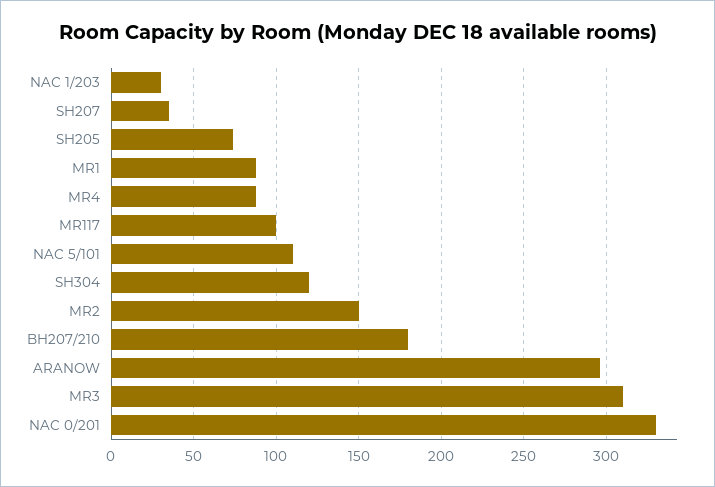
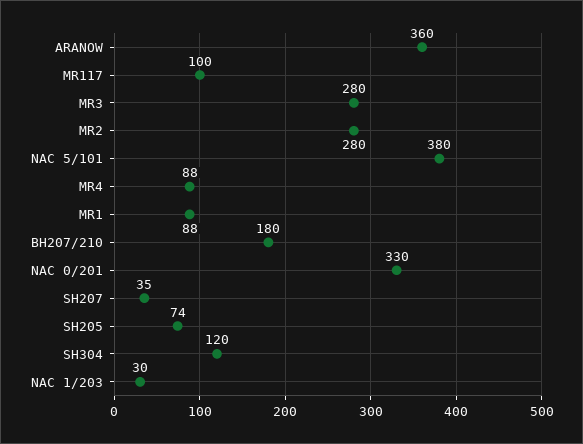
  {
    "NAC 1/203": 30,
    "SH207": 35,
    "SH205": 74,
    "MR1": 88,
    "MR4": 88,
    "MR117": 100,
-   "NAC 5/101": 110,
+   "NAC 5/101": 380,
    "SH304": 120,
-   "MR2": 150,
+   "MR2": 280,
    "BH207/210": 180,
-   "ARANOW": 295,
+   "ARANOW": 360,
-   "MR3": 310,
+   "MR3": 280,
    "NAC 0/201": 330
  }

